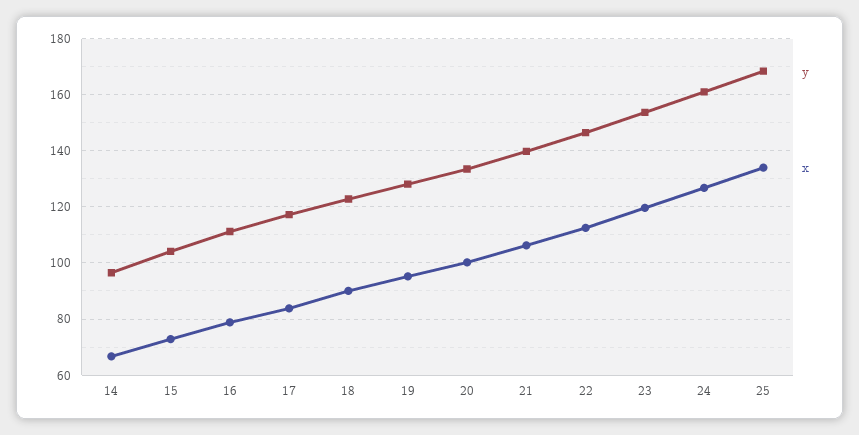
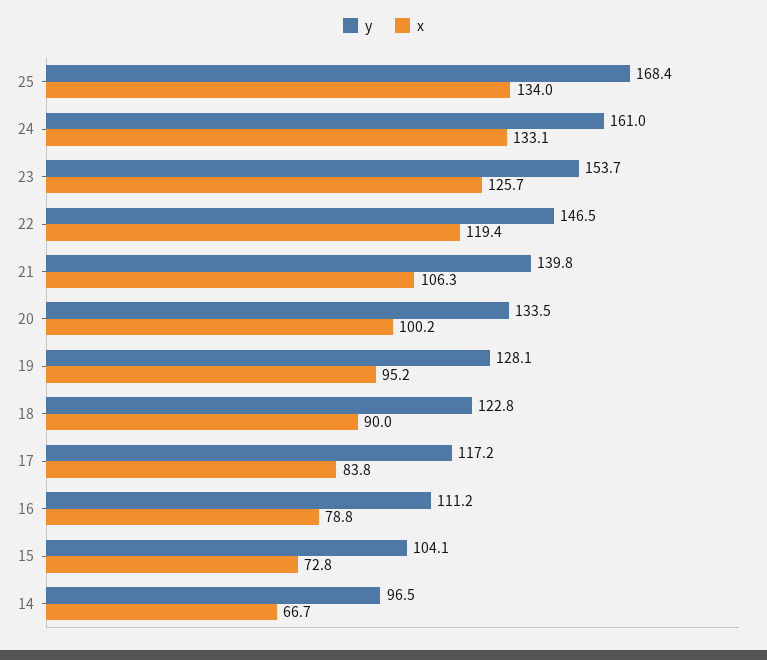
  {
    "y": {
      "14": 96.5,
      "15": 104.1,
      "16": 111.2,
      "17": 117.2,
      "18": 122.8,
      "19": 128.1,
      "20": 133.5,
      "21": 139.8,
      "22": 146.5,
      "23": 153.7,
      "24": 161,
      "25": 168.4
    },
    "x": {
      "14": 66.7,
      "15": 72.8,
      "16": 78.8,
      "17": 83.8,
      "18": 90,
      "19": 95.2,
      "20": 100.2,
      "21": 106.3,
-     "22": 112.5,
+     "22": 119.4,
-     "23": 120,
+     "23": 125.7,
-     "24": 127.5,
+     "24": 133.1,
      "25": 134
    }
  }

